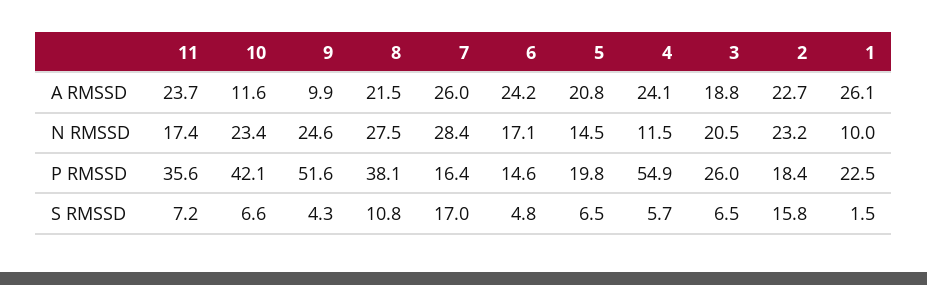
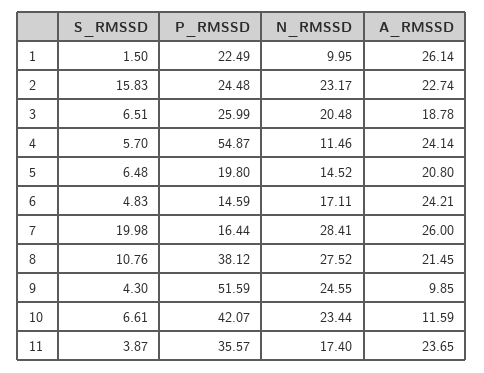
  {
    "11": {
      "A RMSSD": 23.65,
      "N RMSSD": 17.4,
      "P RMSSD": 35.57,
-     "S RMSSD": 7.2
+     "S RMSSD": 3.87
    },
    "10": {
      "A RMSSD": 11.59,
      "N RMSSD": 23.44,
      "P RMSSD": 42.07,
      "S RMSSD": 6.61
    },
    "9": {
      "A RMSSD": 9.85,
      "N RMSSD": 24.55,
      "P RMSSD": 51.59,
      "S RMSSD": 4.3
    },
    "8": {
      "A RMSSD": 21.45,
      "N RMSSD": 27.52,
      "P RMSSD": 38.12,
      "S RMSSD": 10.76
    },
    "7": {
      "A RMSSD": 26,
      "N RMSSD": 28.41,
      "P RMSSD": 16.44,
-     "S RMSSD": 17
+     "S RMSSD": 19.98
    },
    "6": {
      "A RMSSD": 24.21,
      "N RMSSD": 17.11,
      "P RMSSD": 14.59,
      "S RMSSD": 4.83
    },
    "5": {
      "A RMSSD": 20.8,
      "N RMSSD": 14.52,
      "P RMSSD": 19.8,
      "S RMSSD": 6.48
    },
    "4": {
      "A RMSSD": 24.14,
      "N RMSSD": 11.46,
      "P RMSSD": 54.87,
      "S RMSSD": 5.7
    },
    "3": {
      "A RMSSD": 18.78,
      "N RMSSD": 20.48,
      "P RMSSD": 25.99,
      "S RMSSD": 6.51
    },
    "2": {
      "A RMSSD": 22.74,
      "N RMSSD": 23.17,
-     "P RMSSD": 18.4,
+     "P RMSSD": 24.48,
      "S RMSSD": 15.83
    },
    "1": {
      "A RMSSD": 26.14,
      "N RMSSD": 9.95,
      "P RMSSD": 22.49,
      "S RMSSD": 1.5
    }
  }

